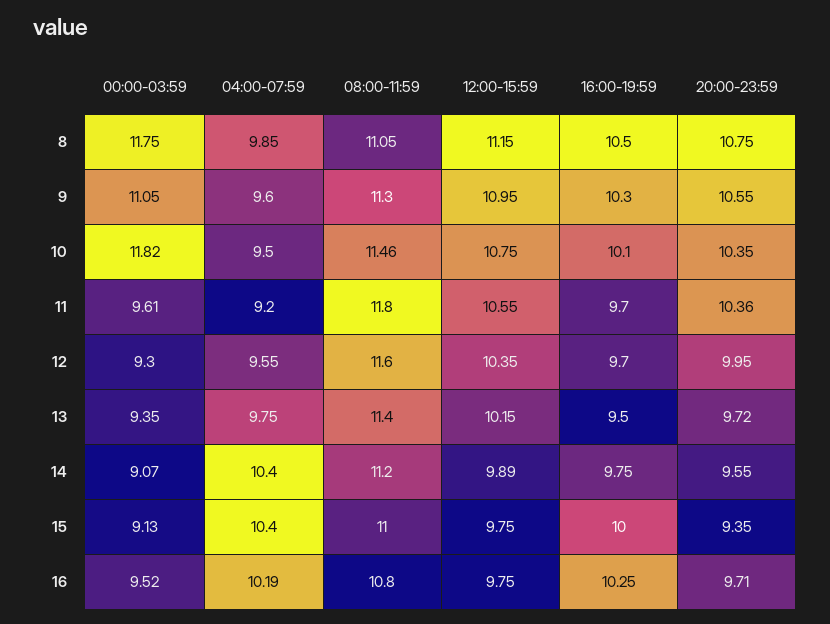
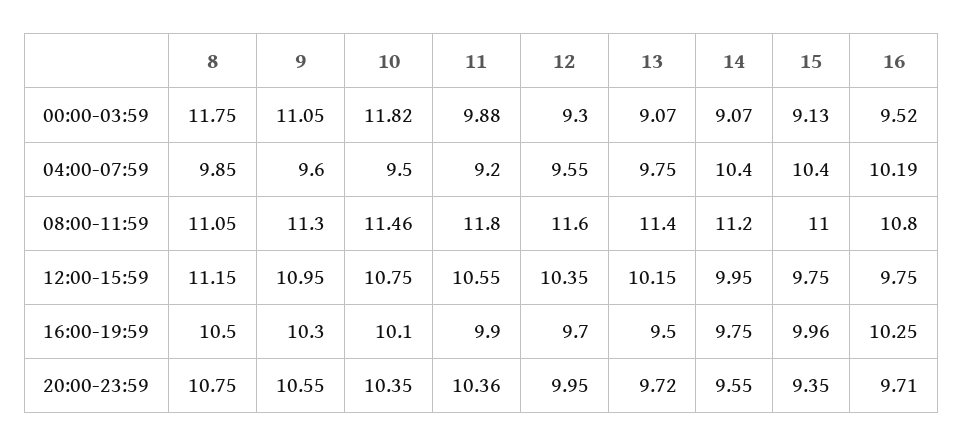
  {
    "00:00-03:59": {
      "8": 11.75,
      "9": 11.05,
      "10": 11.82,
-     "11": 9.61,
+     "11": 9.88,
      "12": 9.3,
-     "13": 9.35,
+     "13": 9.07,
      "14": 9.07,
      "15": 9.13,
      "16": 9.52
    },
    "04:00-07:59": {
      "8": 9.85,
      "9": 9.6,
      "10": 9.5,
      "11": 9.2,
      "12": 9.55,
      "13": 9.75,
      "14": 10.4,
      "15": 10.4,
      "16": 10.19
    },
    "08:00-11:59": {
      "8": 11.05,
      "9": 11.3,
      "10": 11.46,
      "11": 11.8,
      "12": 11.6,
      "13": 11.4,
      "14": 11.2,
      "15": 11,
      "16": 10.8
    },
    "12:00-15:59": {
      "8": 11.15,
      "9": 10.95,
      "10": 10.75,
      "11": 10.55,
      "12": 10.35,
      "13": 10.15,
-     "14": 9.89,
+     "14": 9.95,
      "15": 9.75,
      "16": 9.75
    },
    "16:00-19:59": {
      "8": 10.5,
      "9": 10.3,
      "10": 10.1,
-     "11": 9.7,
+     "11": 9.9,
      "12": 9.7,
      "13": 9.5,
      "14": 9.75,
-     "15": 10,
+     "15": 9.96,
      "16": 10.25
    },
    "20:00-23:59": {
      "8": 10.75,
      "9": 10.55,
      "10": 10.35,
      "11": 10.36,
      "12": 9.95,
      "13": 9.72,
      "14": 9.55,
      "15": 9.35,
      "16": 9.71
    }
  }

